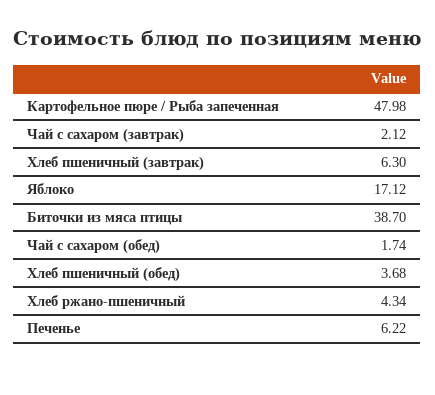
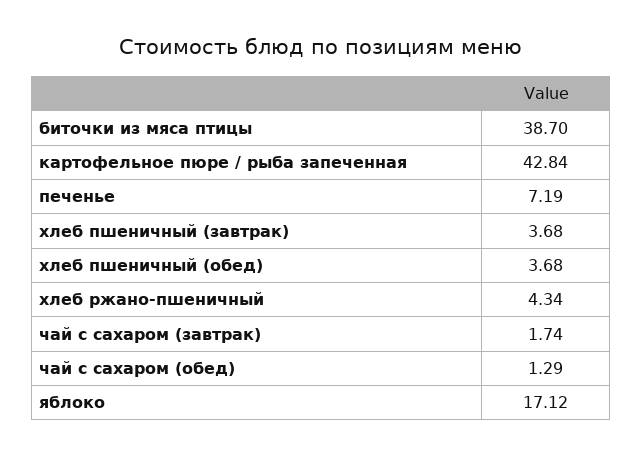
  {
-   "Картофельное пюре / Рыба запеченная": 47.98,
+   "Картофельное пюре / Рыба запеченная": 42.84,
-   "Чай с сахаром (завтрак)": 2.12,
+   "Чай с сахаром (завтрак)": 1.74,
-   "Хлеб пшеничный (завтрак)": 6.3,
+   "Хлеб пшеничный (завтрак)": 3.68,
    "Яблоко": 17.12,
    "Биточки из мяса птицы": 38.7,
-   "Чай с сахаром (обед)": 1.74,
+   "Чай с сахаром (обед)": 1.29,
    "Хлеб пшеничный (обед)": 3.68,
    "Хлеб ржано-пшеничный": 4.34,
-   "Печенье": 6.22
+   "Печенье": 7.19
  }

